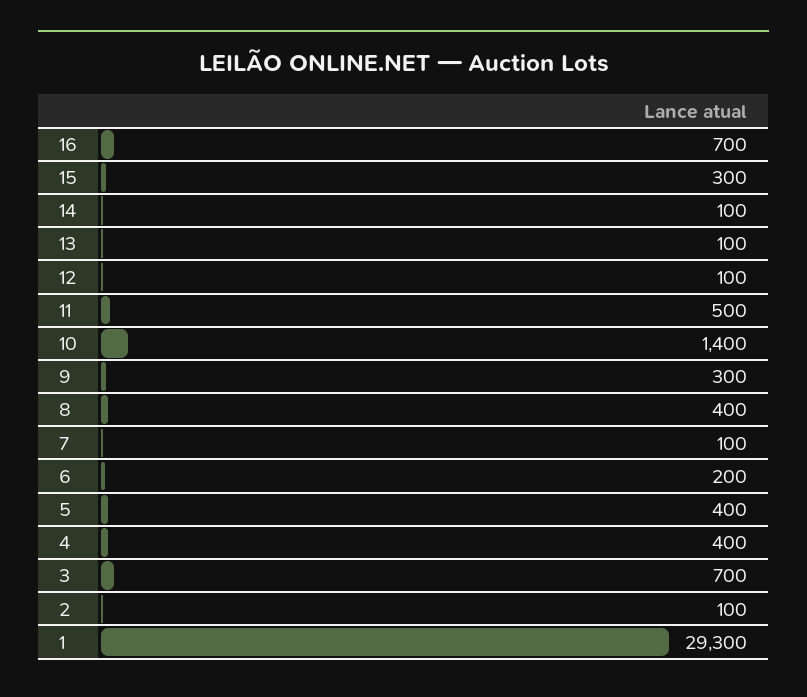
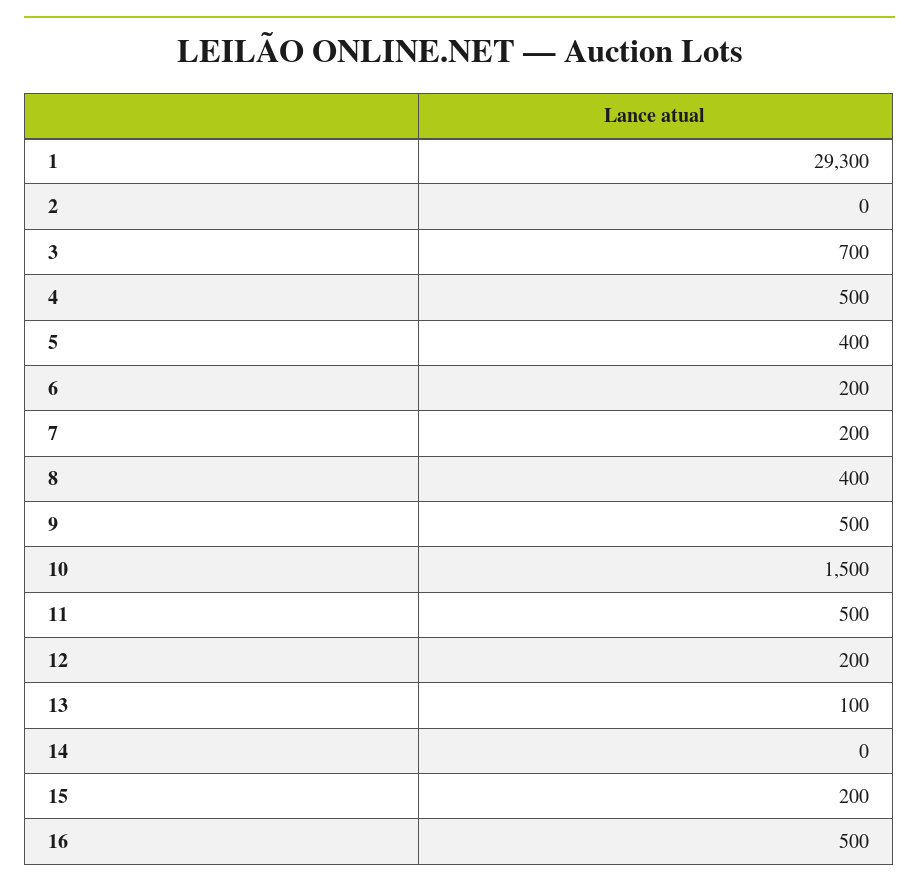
  {
-   "16": 700,
+   "16": 500,
-   "15": 300,
+   "15": 200,
-   "14": 100,
+   "14": 0,
    "13": 100,
-   "12": 100,
+   "12": 200,
    "11": 500,
-   "10": 1400,
+   "10": 1500,
-   "9": 300,
+   "9": 500,
    "8": 400,
-   "7": 100,
+   "7": 200,
    "6": 200,
    "5": 400,
-   "4": 400,
+   "4": 500,
    "3": 700,
-   "2": 100,
+   "2": 0,
    "1": 29300
  }

